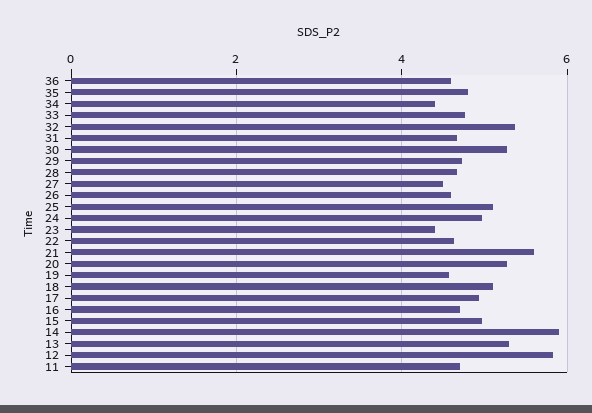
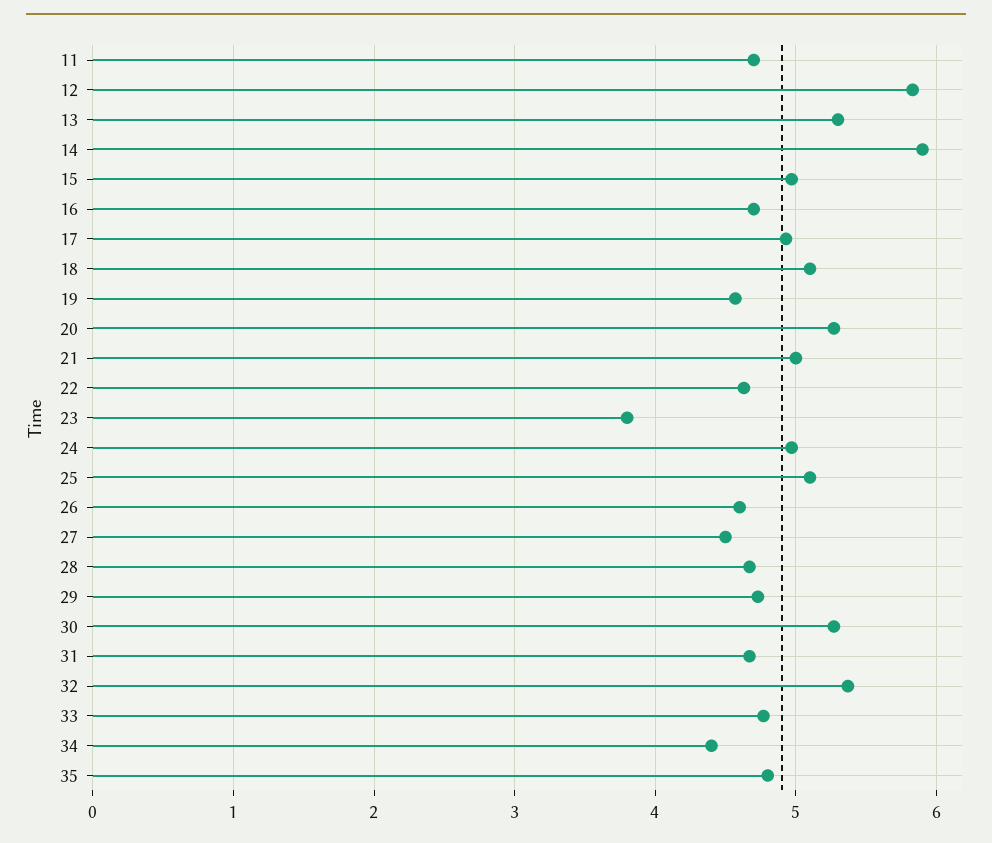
  {
-   "36": 4.6,
    "35": 4.8,
    "34": 4.4,
    "33": 4.8,
    "32": 5.4,
    "31": 4.7,
    "30": 5.3,
    "29": 4.7,
    "28": 4.7,
    "27": 4.5,
    "26": 4.6,
    "25": 5.1,
    "24": 5,
-   "23": 4.4,
+   "23": 3.8,
    "22": 4.6,
-   "21": 5.6,
+   "21": 5,
    "20": 5.3,
    "19": 4.6,
    "18": 5.1,
    "17": 4.9,
    "16": 4.7,
    "15": 5,
    "14": 5.9,
    "13": 5.3,
    "12": 5.8,
    "11": 4.7
  }

